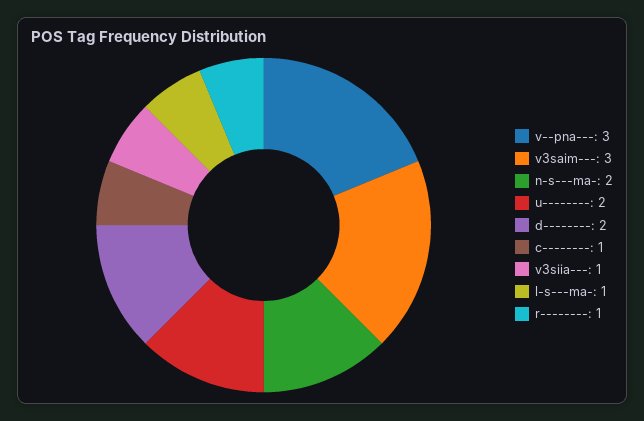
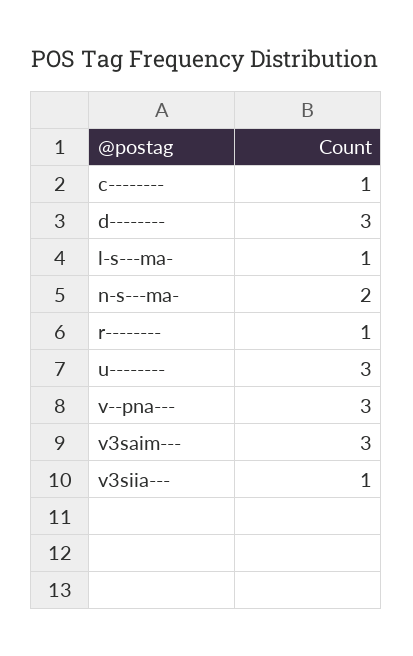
  {
    "v--pna---": 3,
    "v3saim---": 3,
    "n-s---ma-": 2,
-   "u--------": 2,
+   "u--------": 3,
-   "d--------": 2,
+   "d--------": 3,
    "c--------": 1,
    "v3siia---": 1,
    "l-s---ma-": 1,
    "r--------": 1
  }

